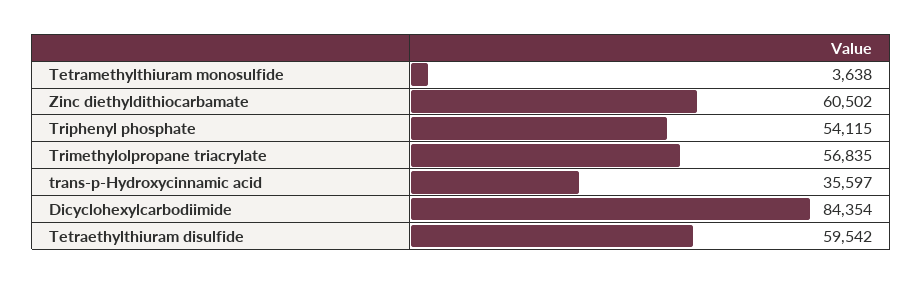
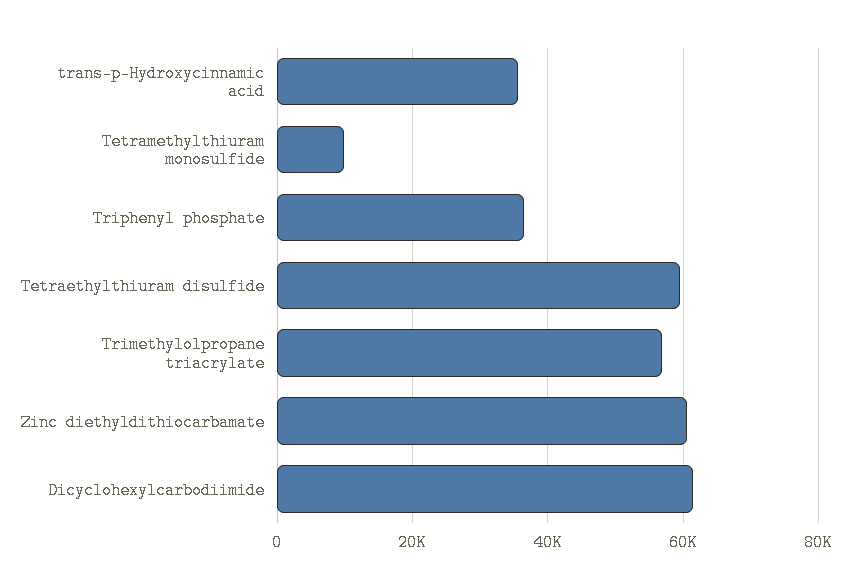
  {
-   "Tetramethylthiuram monosulfide": 3638,
+   "Tetramethylthiuram monosulfide": 10000,
    "Zinc diethyldithiocarbamate": 60502,
-   "Triphenyl phosphate": 54115,
+   "Triphenyl phosphate": 36000,
    "Trimethylolpropane triacrylate": 56835,
    "trans-p-Hydroxycinnamic acid": 35597,
-   "Dicyclohexylcarbodiimide": 84354,
+   "Dicyclohexylcarbodiimide": 62000,
    "Tetraethylthiuram disulfide": 59542
  }

